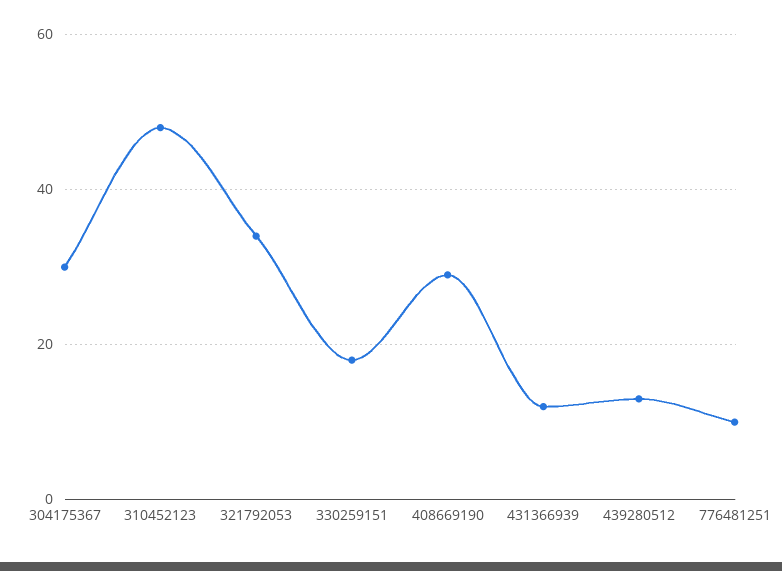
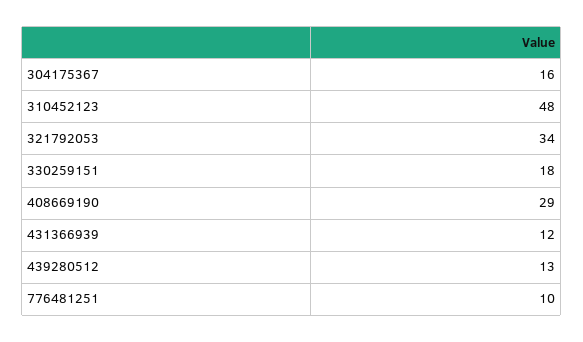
  {
-   "304175367": 30,
+   "304175367": 16,
    "310452123": 48,
    "321792053": 34,
    "330259151": 18,
    "408669190": 29,
    "431366939": 12,
    "439280512": 13,
    "776481251": 10
  }

